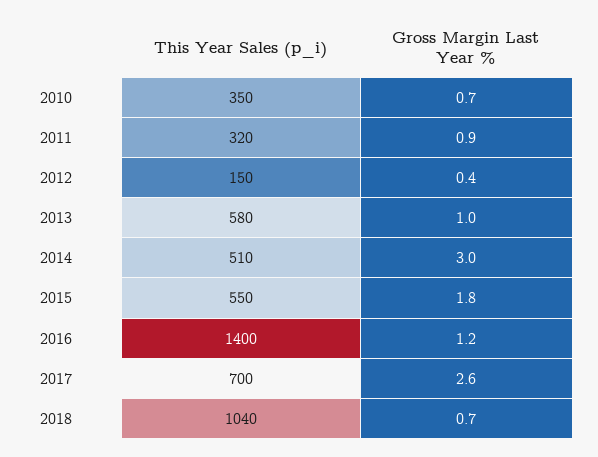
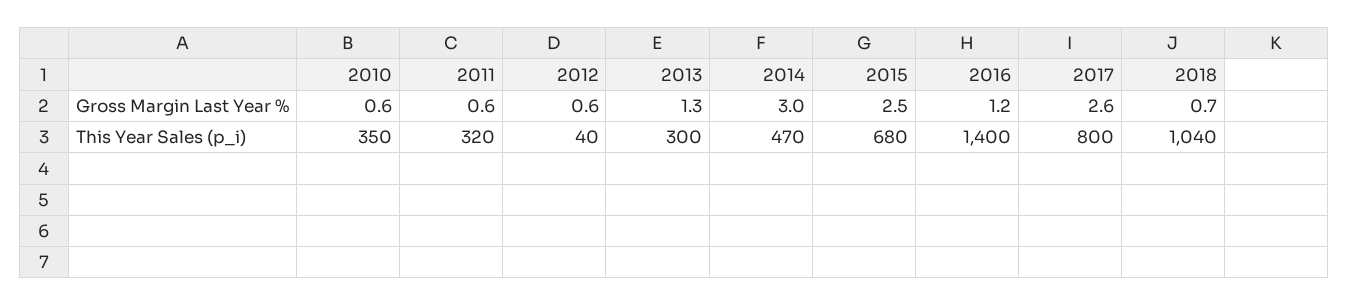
  {
    "This Year Sales (p_i)": {
      "2010": 350,
      "2011": 320,
-     "2012": 150,
+     "2012": 40,
-     "2013": 580,
+     "2013": 300,
-     "2014": 510,
+     "2014": 470,
-     "2015": 550,
+     "2015": 680,
      "2016": 1400,
-     "2017": 700,
+     "2017": 800,
      "2018": 1040
    },
    "Gross Margin Last Year %": {
-     "2010": 0.7,
+     "2010": 0.6,
-     "2011": 0.9,
+     "2011": 0.6,
-     "2012": 0.4,
+     "2012": 0.6,
-     "2013": 1,
+     "2013": 1.3,
      "2014": 3,
-     "2015": 1.8,
+     "2015": 2.5,
      "2016": 1.2,
      "2017": 2.6,
      "2018": 0.7
    }
  }

